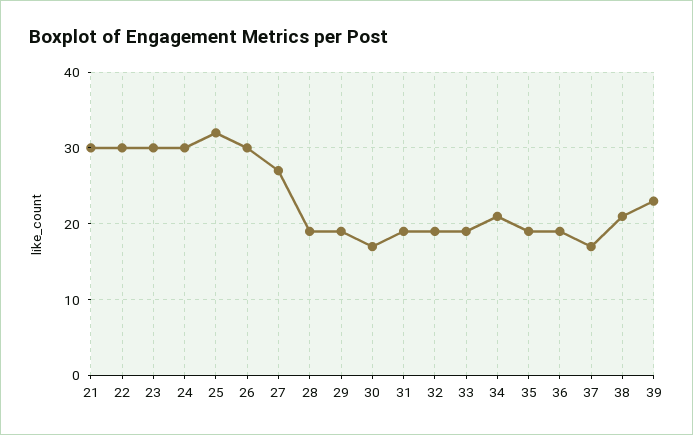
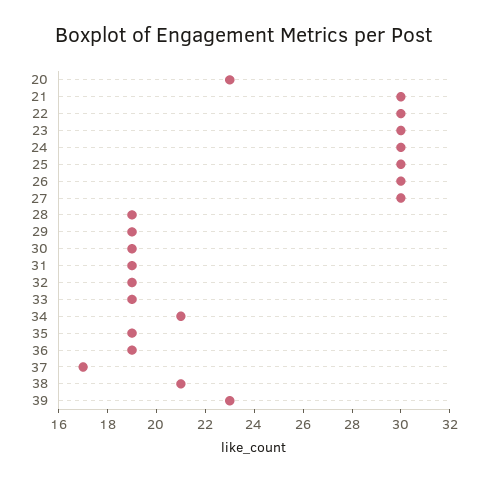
  {
    "21": 30,
    "22": 30,
    "23": 30,
    "24": 30,
-   "25": 32,
+   "25": 30,
    "26": 30,
-   "27": 27,
+   "27": 30,
    "28": 19,
    "29": 19,
-   "30": 17,
+   "30": 19,
    "31": 19,
    "32": 19,
    "33": 19,
    "34": 21,
    "35": 19,
    "36": 19,
    "37": 17,
    "38": 21,
-   "39": 23
+   "39": 23,
+   "20": 23
  }

